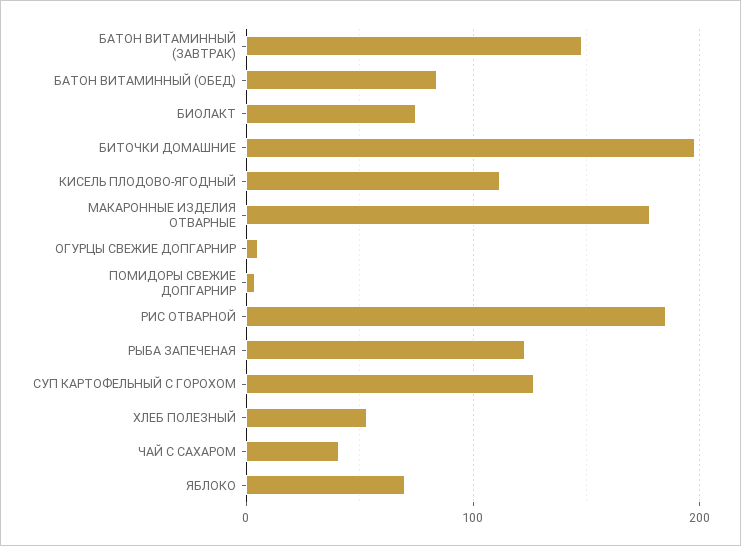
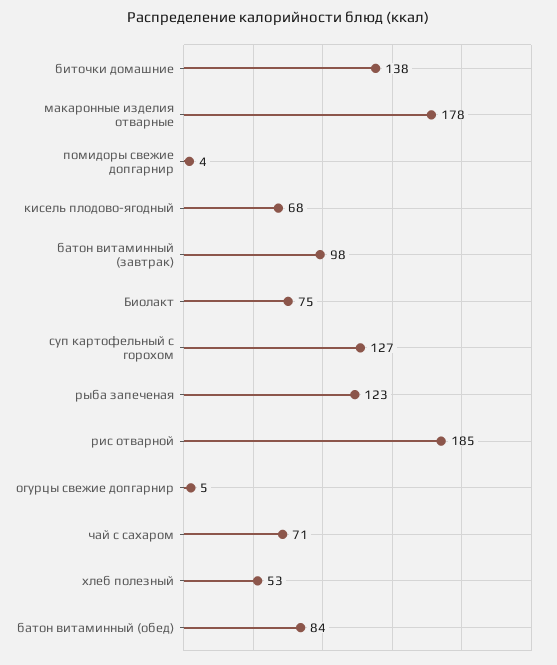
  {
-   "БАТОН ВИТАМИННЫЙ (ЗАВТРАК)": 150,
+   "БАТОН ВИТАМИННЫЙ (ЗАВТРАК)": 98,
    "БАТОН ВИТАМИННЫЙ (ОБЕД)": 84,
    "БИОЛАКТ": 75,
-   "БИТОЧКИ ДОМАШНИЕ": 200,
+   "БИТОЧКИ ДОМАШНИЕ": 138,
-   "КИСЕЛЬ ПЛОДОВО-ЯГОДНЫЙ": 110,
+   "КИСЕЛЬ ПЛОДОВО-ЯГОДНЫЙ": 68,
    "МАКАРОННЫЕ ИЗДЕЛИЯ ОТВАРНЫЕ": 178,
    "ОГУРЦЫ СВЕЖИЕ ДОПГАРНИР": 5,
    "ПОМИДОРЫ СВЕЖИЕ ДОПГАРНИР": 4,
    "РИС ОТВАРНОЙ": 185,
    "РЫБА ЗАПЕЧЕНАЯ": 123,
    "СУП КАРТОФЕЛЬНЫЙ С ГОРОХОМ": 127,
    "ХЛЕБ ПОЛЕЗНЫЙ": 53,
-   "ЧАЙ С САХАРОМ": 40,
+   "ЧАЙ С САХАРОМ": 71
-   "ЯБЛОКО": 70
  }

